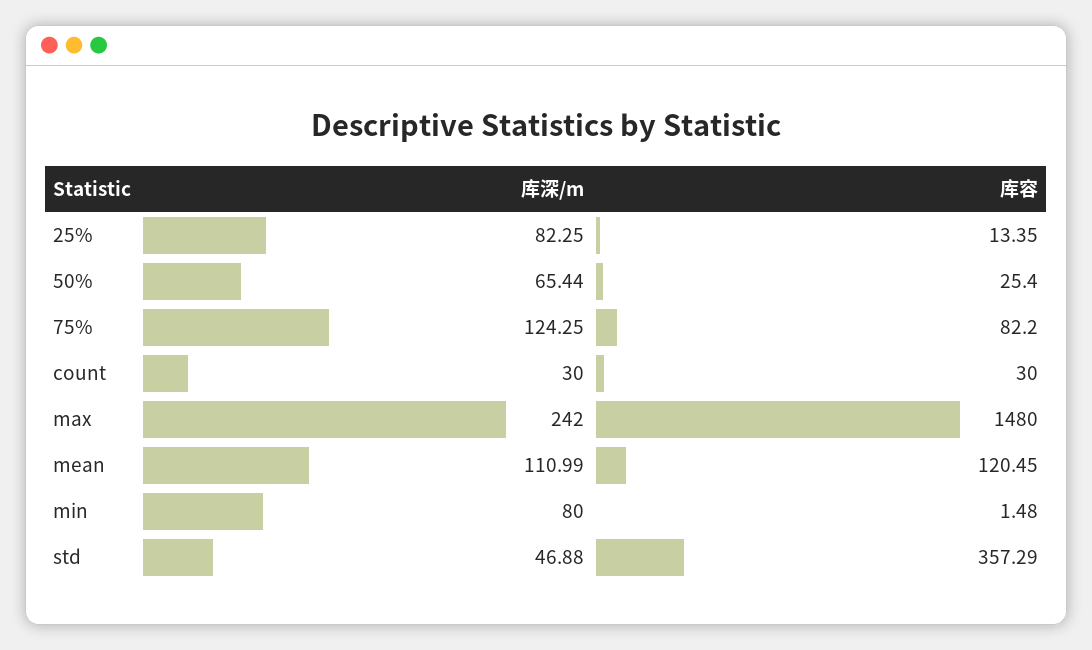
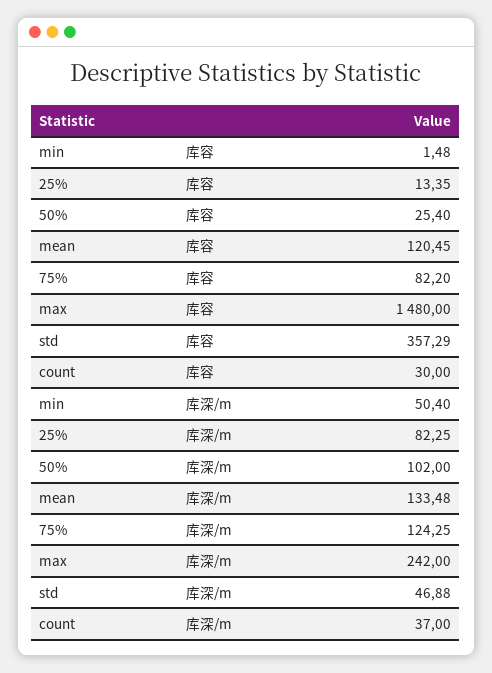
  {
    "库深/m": {
      "25%": 82.25,
-     "50%": 65.44,
+     "50%": 102,
      "75%": 124.25,
-     "count": 30,
+     "count": 37,
      "max": 242,
-     "mean": 110.99,
+     "mean": 133.48,
-     "min": 80,
+     "min": 50.4,
      "std": 46.88
    },
    "库容": {
      "25%": 13.35,
      "50%": 25.4,
      "75%": 82.2,
      "count": 30,
      "max": 1480,
      "mean": 120.45,
      "min": 1.48,
      "std": 357.29
    }
  }

